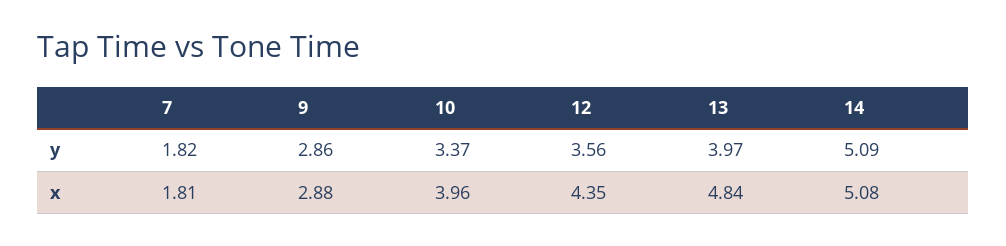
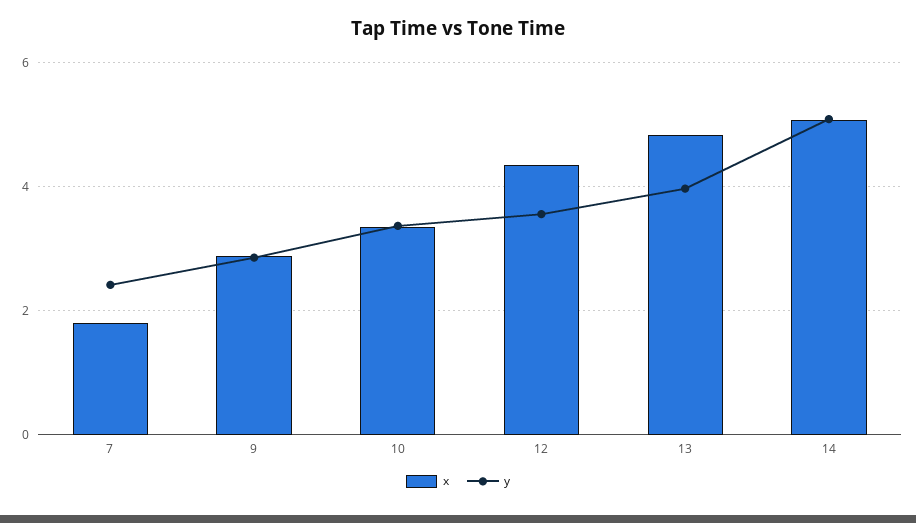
  {
    "y": {
-     "7": 1.82,
+     "7": 2.4,
      "9": 2.86,
      "10": 3.37,
      "12": 3.56,
      "13": 3.97,
      "14": 5.09
    },
    "x": {
      "7": 1.81,
      "9": 2.88,
-     "10": 3.96,
+     "10": 3.4,
      "12": 4.35,
      "13": 4.84,
      "14": 5.08
    }
  }

